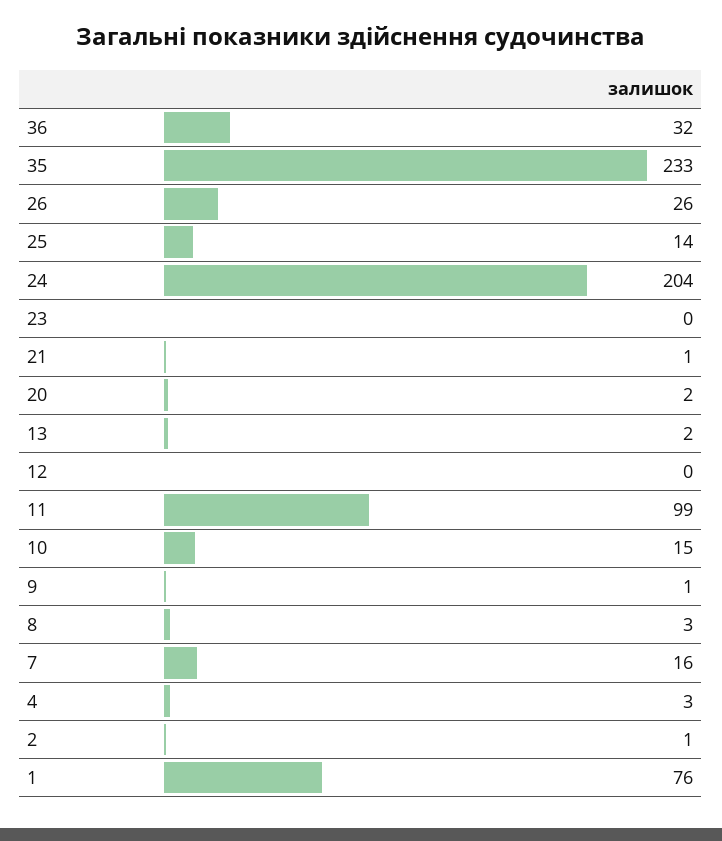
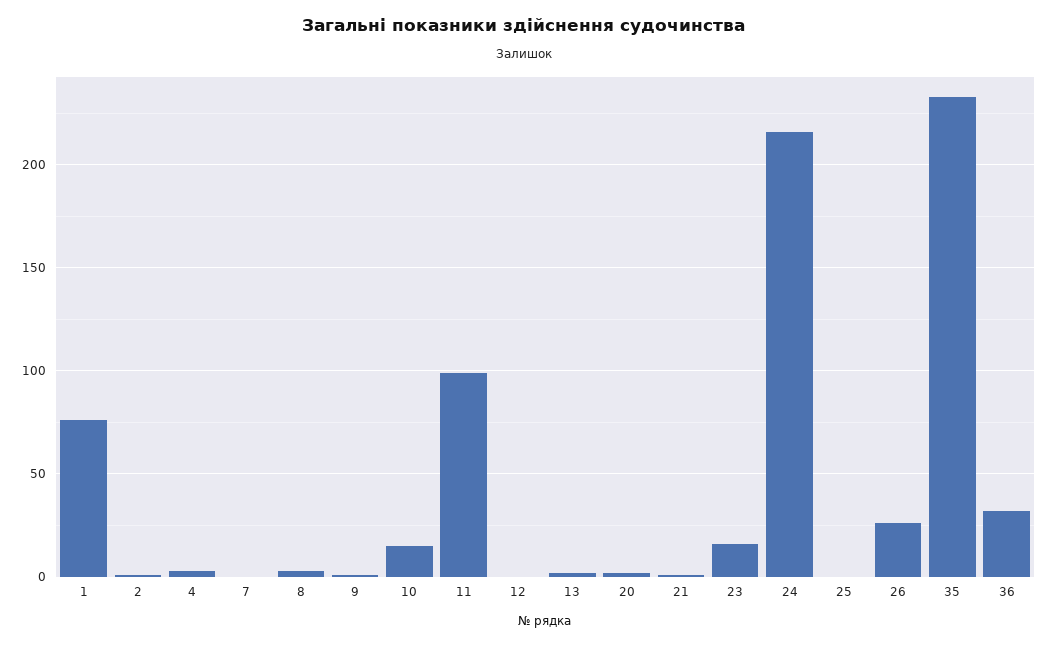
  {
    "36": 32,
    "35": 233,
    "26": 26,
-   "25": 14,
+   "25": 0,
-   "24": 204,
+   "24": 215,
-   "23": 0,
+   "23": 15,
    "21": 1,
    "20": 2,
    "13": 2,
    "12": 0,
    "11": 99,
    "10": 15,
    "9": 1,
    "8": 3,
-   "7": 16,
+   "7": 0,
    "4": 3,
    "2": 1,
    "1": 76
  }

